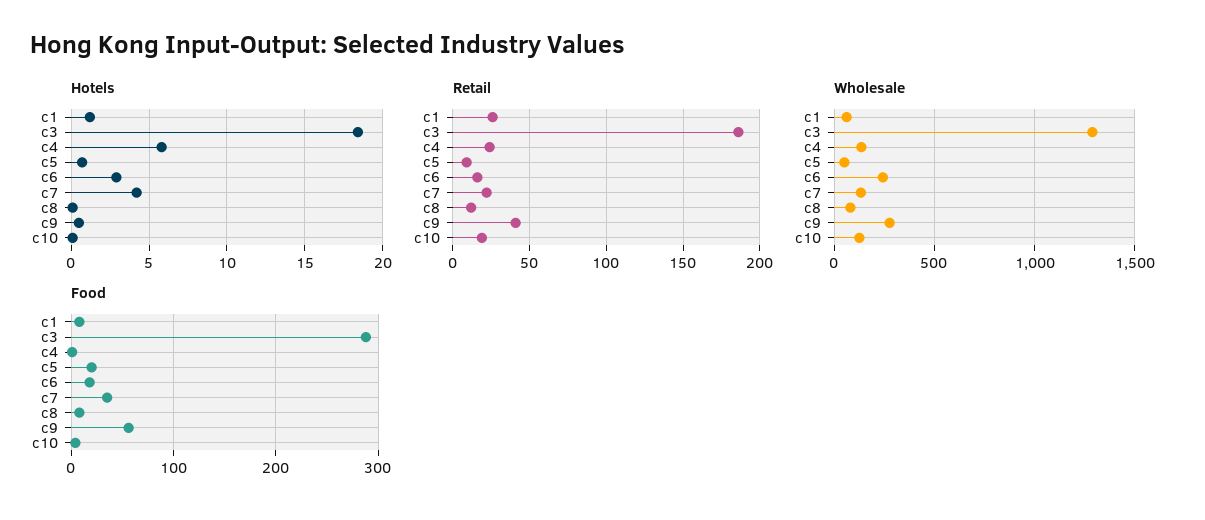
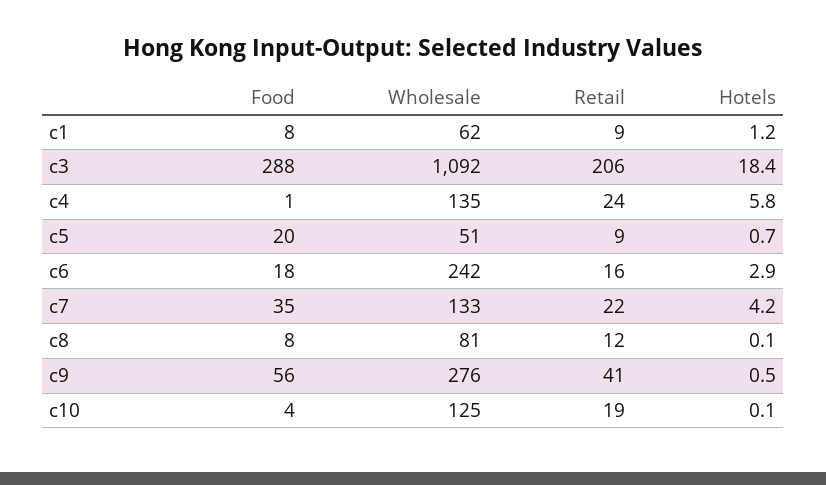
  {
    "Hotels": {
      "c1": 1.2,
      "c3": 18.4,
      "c4": 5.8,
      "c5": 0.7,
      "c6": 2.9,
      "c7": 4.2,
      "c8": 0.1,
      "c9": 0.5,
      "c10": 0.1
    },
    "Retail": {
-     "c1": 25,
+     "c1": 9,
-     "c3": 185,
+     "c3": 206,
      "c4": 24,
      "c5": 9,
      "c6": 16,
      "c7": 22,
      "c8": 12,
      "c9": 41,
      "c10": 19
    },
    "Wholesale": {
      "c1": 62,
-     "c3": 1300,
+     "c3": 1092,
      "c4": 135,
      "c5": 51,
      "c6": 242,
      "c7": 133,
      "c8": 81,
      "c9": 276,
      "c10": 125
    },
    "Food": {
      "c1": 8,
      "c3": 288,
      "c4": 1,
      "c5": 20,
      "c6": 18,
      "c7": 35,
      "c8": 8,
      "c9": 56,
      "c10": 4
    }
  }

